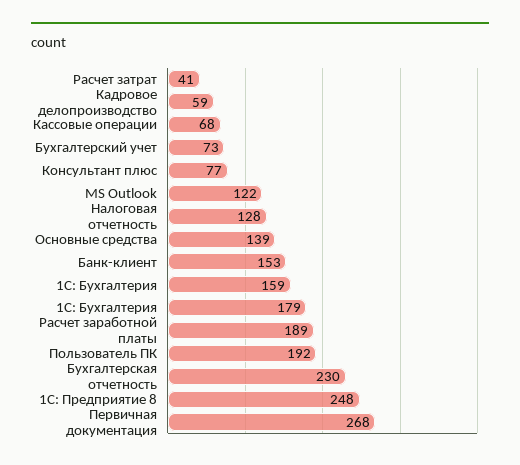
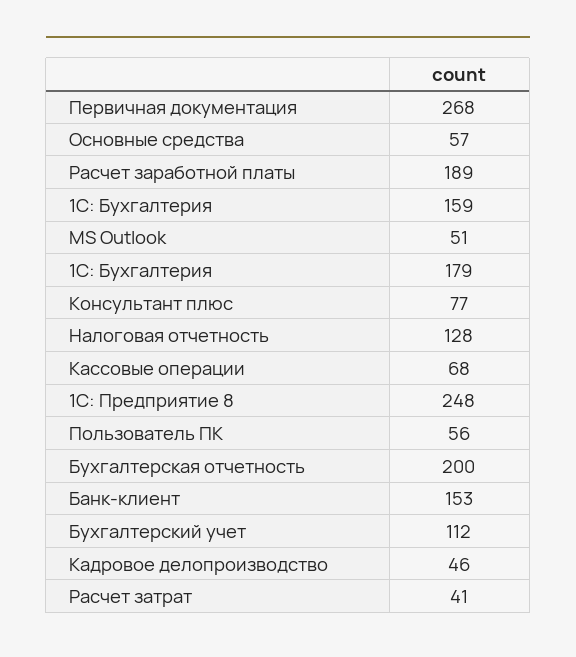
  {
    "Расчет затрат": 41,
-   "Кадровое делопроизводство": 59,
+   "Кадровое делопроизводство": 46,
    "Кассовые операции": 68,
-   "Бухгалтерский учет": 73,
+   "Бухгалтерский учет": 112,
    "Консультант плюс": 77,
-   "MS Outlook": 122,
+   "MS Outlook": 51,
    "Налоговая отчетность": 128,
-   "Основные средства": 139,
+   "Основные средства": 57,
    "Банк-клиент": 153,
    "1C: Бухгалтерия": 159,
    "1С: Бухгалтерия": 179,
    "Расчет заработной платы": 189,
-   "Пользователь ПК": 192,
+   "Пользователь ПК": 56,
-   "Бухгалтерская отчетность": 230,
+   "Бухгалтерская отчетность": 200,
    "1С: Предприятие 8": 248,
    "Первичная документация": 268
  }

